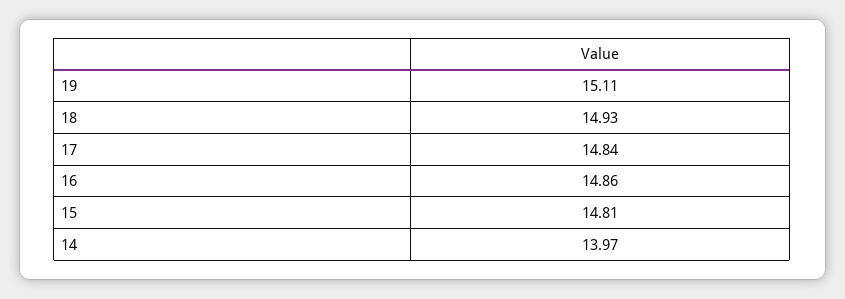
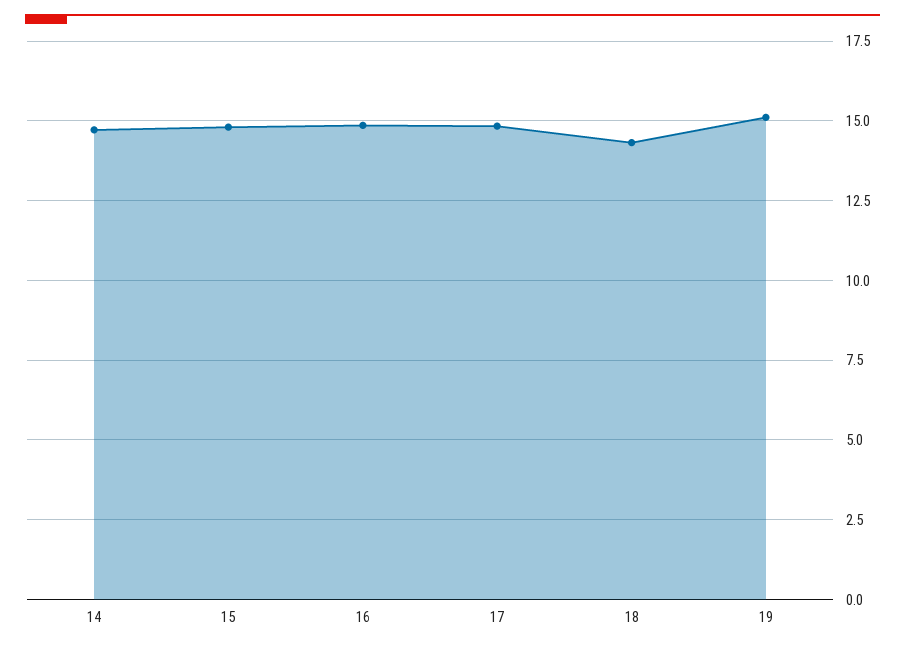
  {
    "19": 15.11,
-   "18": 14.93,
+   "18": 14.25,
    "17": 14.84,
    "16": 14.86,
    "15": 14.81,
-   "14": 13.97
+   "14": 14.75
  }

